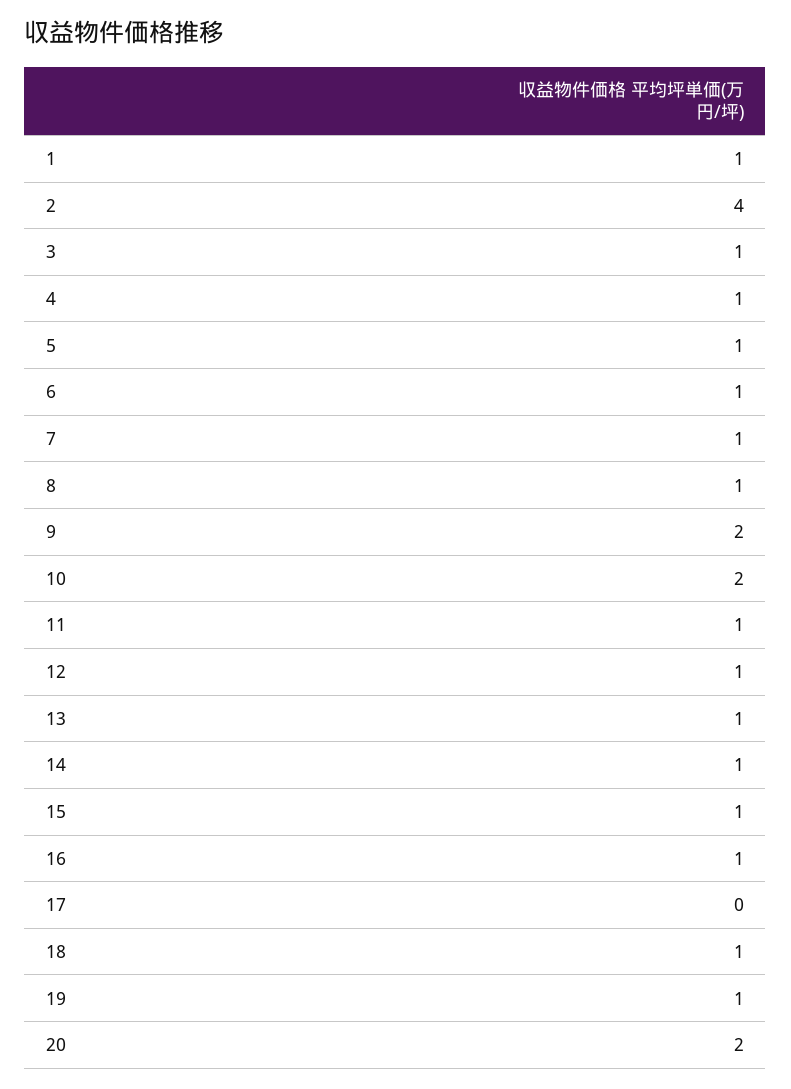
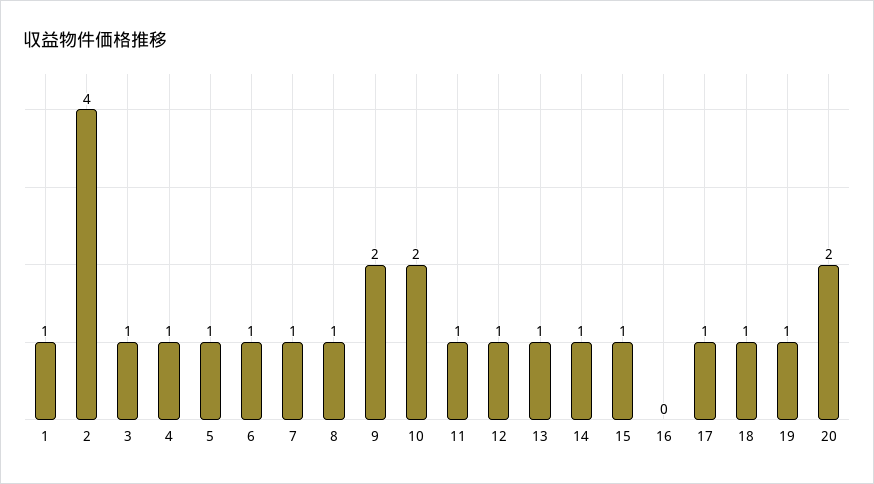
  {
    "1": 1,
    "2": 4,
    "3": 1,
    "4": 1,
    "5": 1,
    "6": 1,
    "7": 1,
    "8": 1,
    "9": 2,
    "10": 2,
    "11": 1,
    "12": 1,
    "13": 1,
    "14": 1,
    "15": 1,
-   "16": 1,
+   "16": 0,
-   "17": 0,
+   "17": 1,
    "18": 1,
    "19": 1,
    "20": 2
  }

